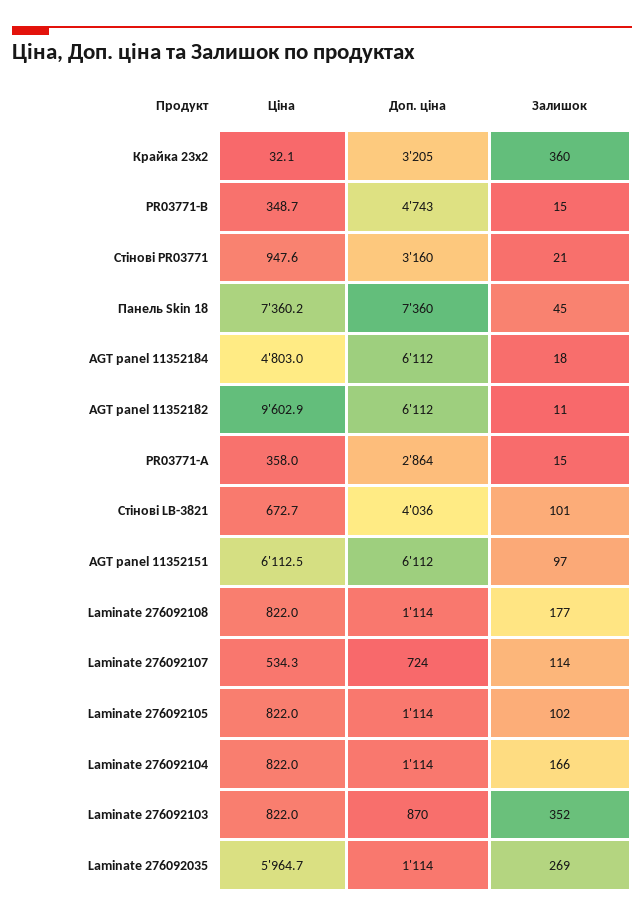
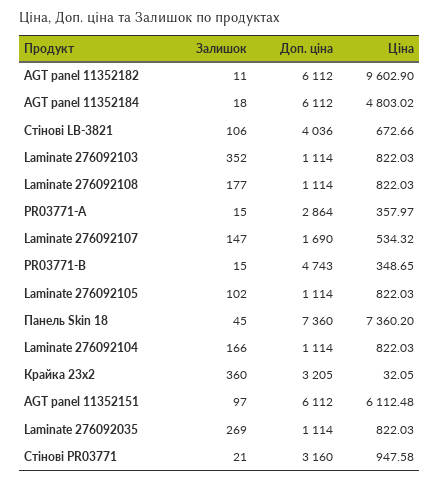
  {
    "Ціна": {
      "Крайка 23x2": 32.05,
      "PR03771-B": 348.65,
      "Стінові PR03771": 947.58,
      "Панель Skin 18": 7360.2,
      "AGT panel 11352184": 4803.02,
      "AGT panel 11352182": 9602.9,
      "PR03771-А": 357.97,
      "Стінові LB-3821": 672.66,
      "AGT panel 11352151": 6112.48,
      "Laminate 276092108": 822.03,
      "Laminate 276092107": 534.32,
      "Laminate 276092105": 822.03,
      "Laminate 276092104": 822.03,
      "Laminate 276092103": 822.03,
-     "Laminate 276092035": 5964.7
+     "Laminate 276092035": 822.03
    },
    "Доп. ціна": {
      "Крайка 23x2": 3205,
      "PR03771-B": 4743,
      "Стінові PR03771": 3160,
      "Панель Skin 18": 7360,
      "AGT panel 11352184": 6112,
      "AGT panel 11352182": 6112,
      "PR03771-А": 2864,
      "Стінові LB-3821": 4036,
      "AGT panel 11352151": 6112,
      "Laminate 276092108": 1114,
-     "Laminate 276092107": 724,
+     "Laminate 276092107": 1690,
      "Laminate 276092105": 1114,
      "Laminate 276092104": 1114,
-     "Laminate 276092103": 870,
+     "Laminate 276092103": 1114,
      "Laminate 276092035": 1114
    },
    "Залишок": {
      "Крайка 23x2": 360,
      "PR03771-B": 15,
      "Стінові PR03771": 21,
      "Панель Skin 18": 45,
      "AGT panel 11352184": 18,
      "AGT panel 11352182": 11,
      "PR03771-А": 15,
-     "Стінові LB-3821": 101,
+     "Стінові LB-3821": 106,
      "AGT panel 11352151": 97,
      "Laminate 276092108": 177,
-     "Laminate 276092107": 114,
+     "Laminate 276092107": 147,
      "Laminate 276092105": 102,
      "Laminate 276092104": 166,
      "Laminate 276092103": 352,
      "Laminate 276092035": 269
    }
  }

